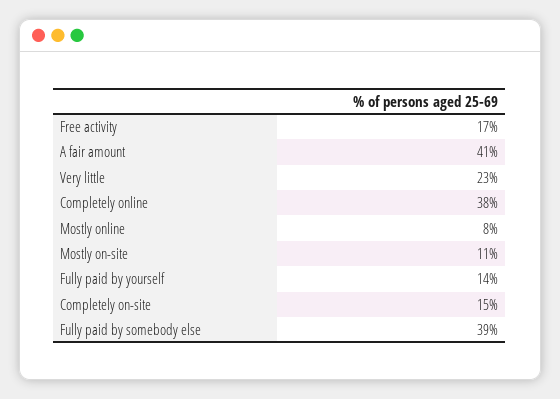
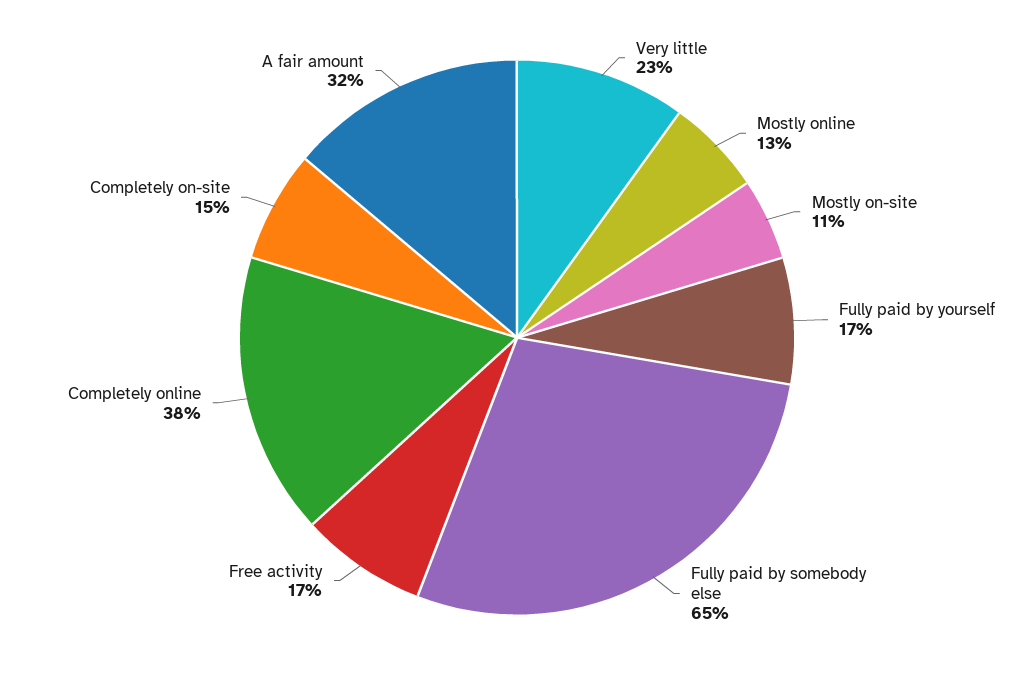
  {
    "Free activity": 17,
-   "A fair amount": 41,
+   "A fair amount": 32,
    "Very little": 23,
    "Completely online": 38,
-   "Mostly online": 8,
+   "Mostly online": 13,
    "Mostly on-site": 11,
-   "Fully paid by yourself": 14,
+   "Fully paid by yourself": 17,
    "Completely on-site": 15,
-   "Fully paid by somebody else": 39
+   "Fully paid by somebody else": 65
  }

